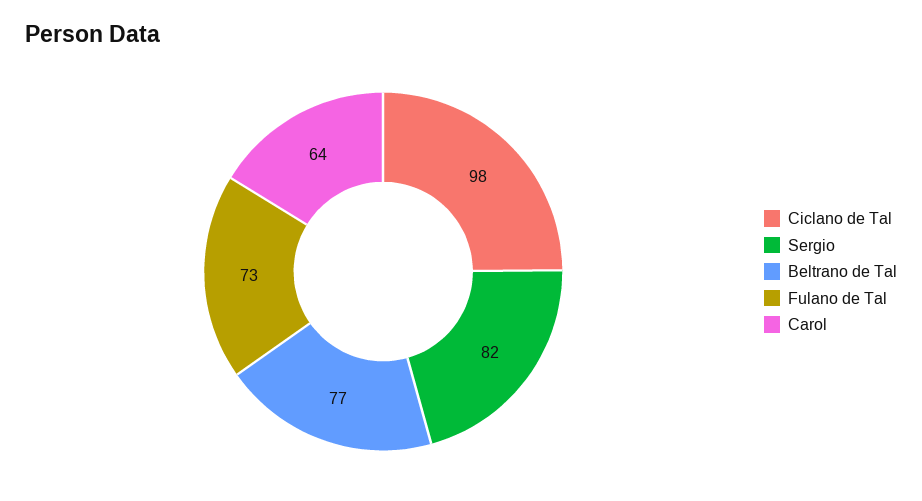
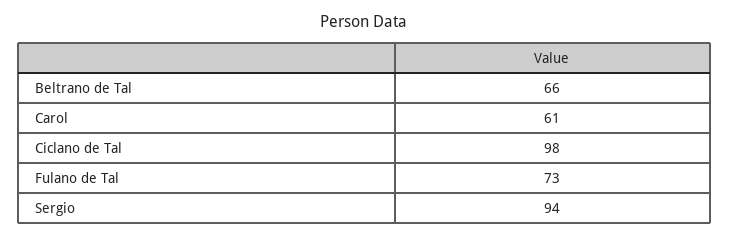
  {
    "Ciclano de Tal": 98,
-   "Sergio": 82,
+   "Sergio": 94,
-   "Beltrano de Tal": 77,
+   "Beltrano de Tal": 66,
    "Fulano de Tal": 73,
-   "Carol": 64
+   "Carol": 61
  }

